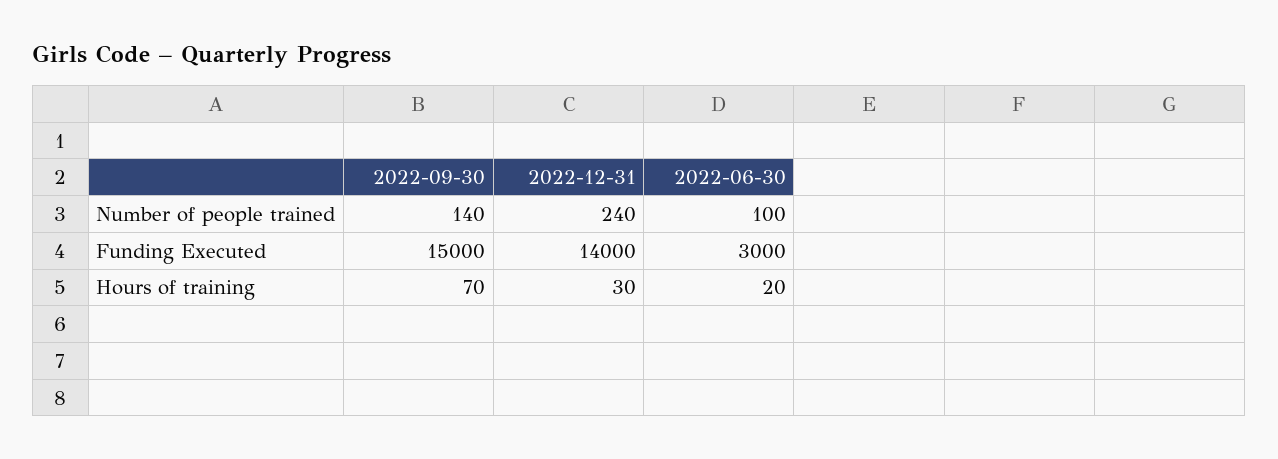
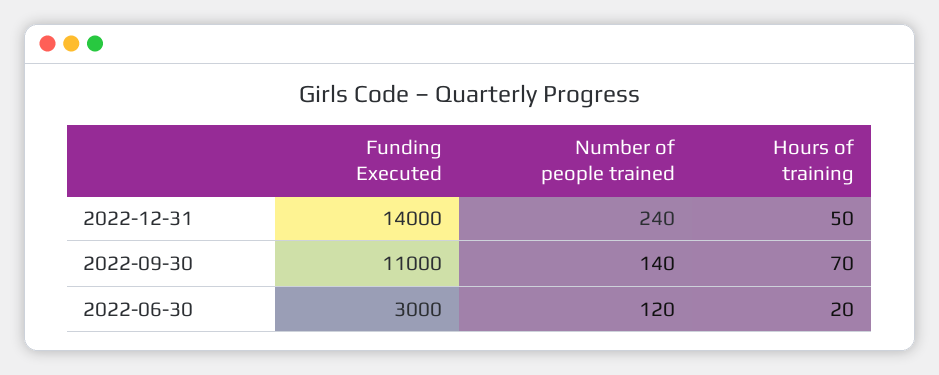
  {
    "2022-09-30": {
      "Number of people trained": 140,
-     "Funding Executed": 15000,
+     "Funding Executed": 11000,
      "Hours of training": 70
    },
    "2022-12-31": {
      "Number of people trained": 240,
      "Funding Executed": 14000,
-     "Hours of training": 30
+     "Hours of training": 50
    },
    "2022-06-30": {
-     "Number of people trained": 100,
+     "Number of people trained": 120,
      "Funding Executed": 3000,
      "Hours of training": 20
    }
  }

